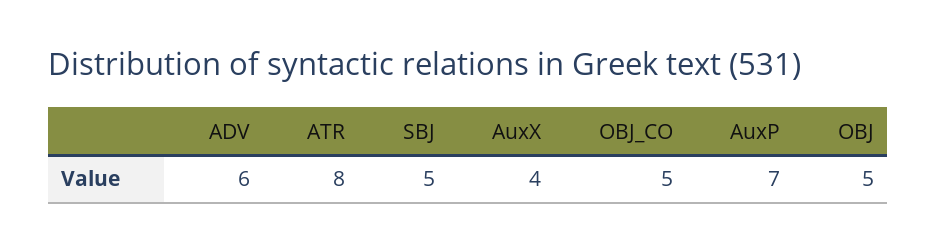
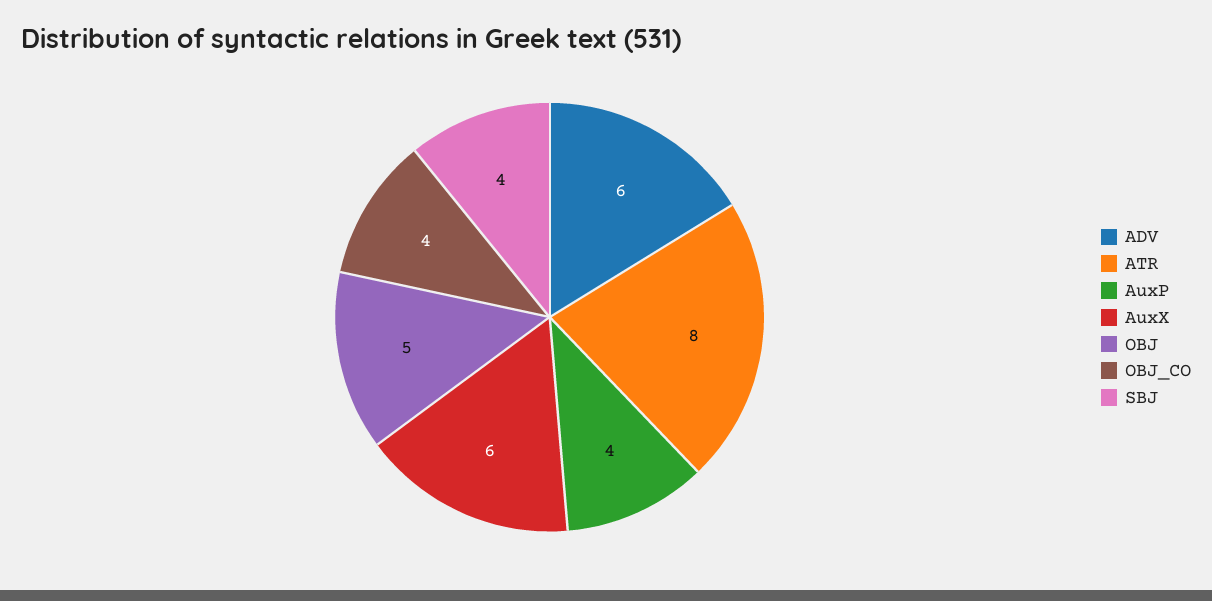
  {
    "ADV": 6,
    "ATR": 8,
-   "SBJ": 5,
+   "SBJ": 4,
-   "AuxX": 4,
+   "AuxX": 6,
-   "OBJ_CO": 5,
+   "OBJ_CO": 4,
-   "AuxP": 7,
+   "AuxP": 4,
    "OBJ": 5
  }

